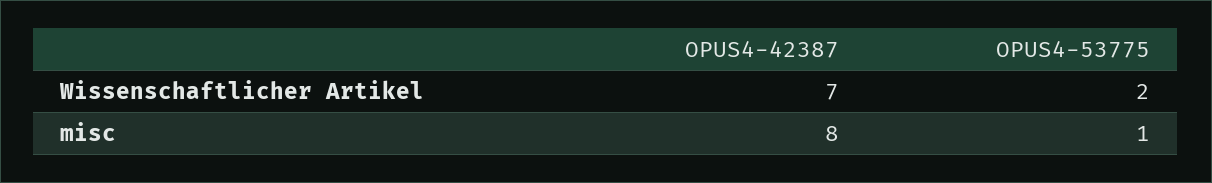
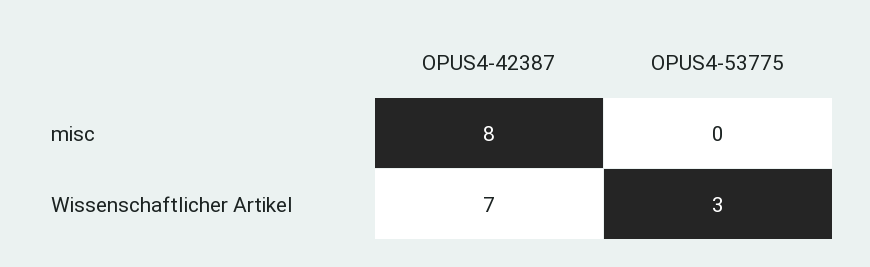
  {
    "OPUS4-42387": {
      "Wissenschaftlicher Artikel": 7,
      "misc": 8
    },
    "OPUS4-53775": {
-     "Wissenschaftlicher Artikel": 2,
+     "Wissenschaftlicher Artikel": 3,
-     "misc": 1
+     "misc": 0
    }
  }

